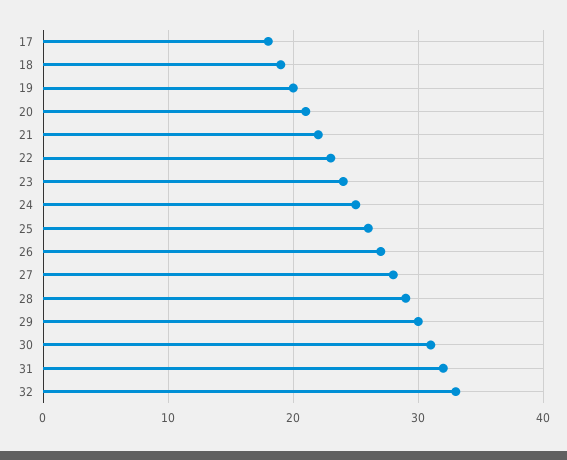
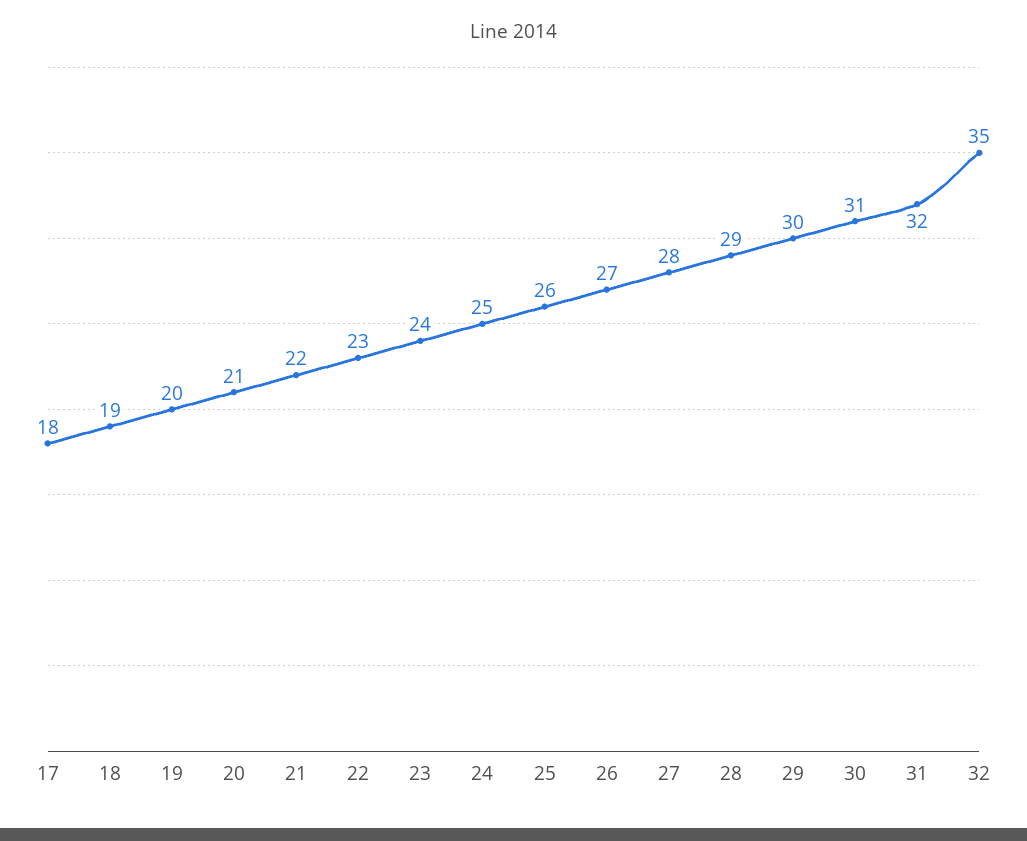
  {
    "17": 18,
    "18": 19,
    "19": 20,
    "20": 21,
    "21": 22,
    "22": 23,
    "23": 24,
    "24": 25,
    "25": 26,
    "26": 27,
    "27": 28,
    "28": 29,
    "29": 30,
    "30": 31,
    "31": 32,
-   "32": 33
+   "32": 35
  }

